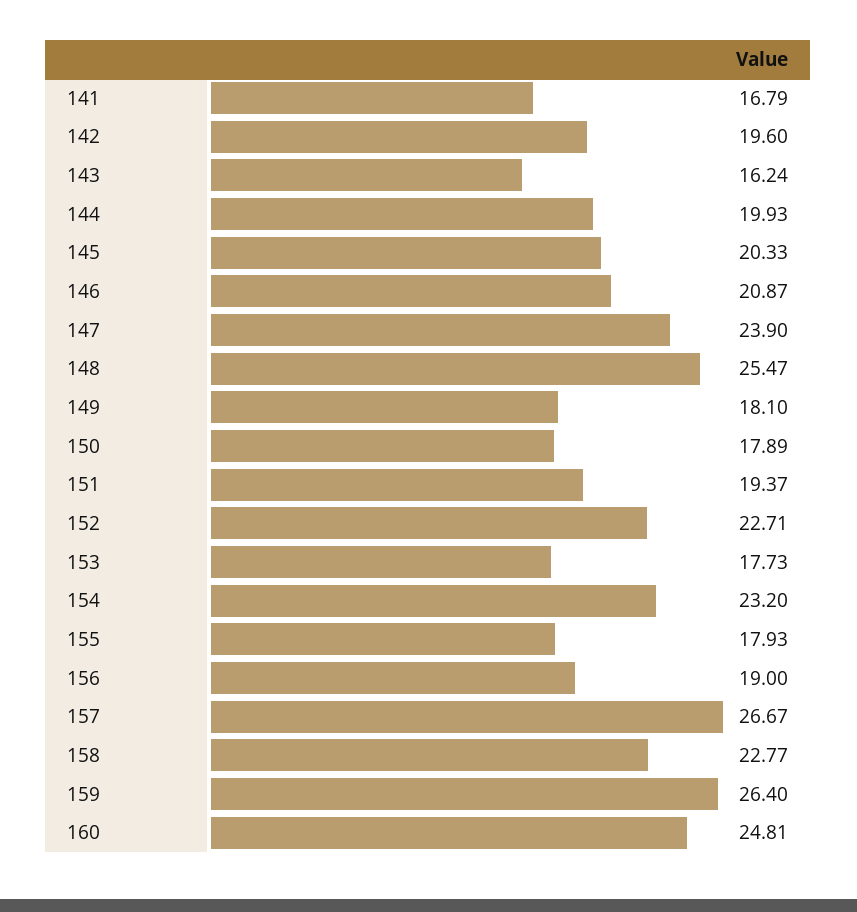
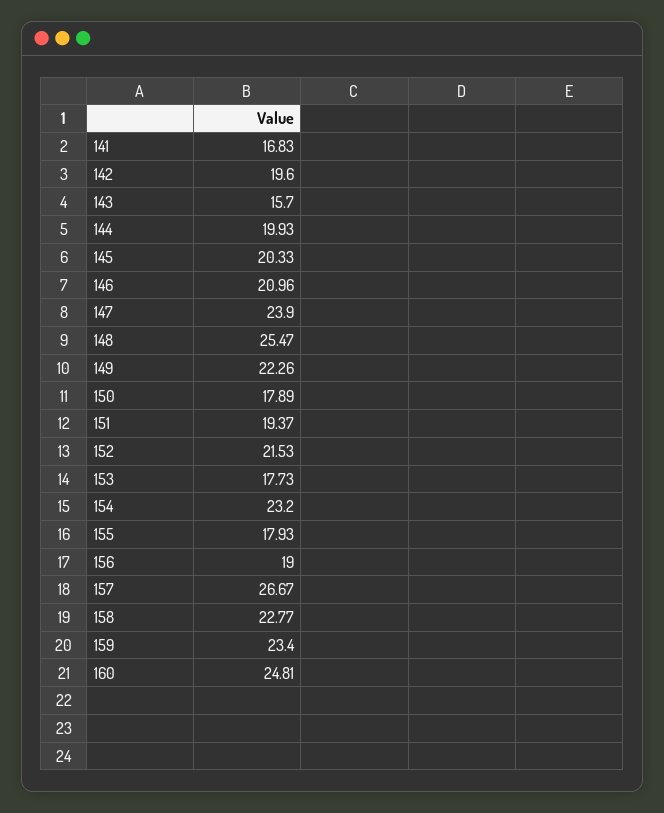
  {
-   "141": 16.79,
+   "141": 16.83,
    "142": 19.6,
-   "143": 16.24,
+   "143": 15.7,
    "144": 19.93,
    "145": 20.33,
-   "146": 20.87,
+   "146": 20.96,
    "147": 23.9,
    "148": 25.47,
-   "149": 18.1,
+   "149": 22.26,
    "150": 17.89,
    "151": 19.37,
-   "152": 22.71,
+   "152": 21.53,
    "153": 17.73,
    "154": 23.2,
    "155": 17.93,
    "156": 19,
    "157": 26.67,
    "158": 22.77,
-   "159": 26.4,
+   "159": 23.4,
    "160": 24.81
  }

